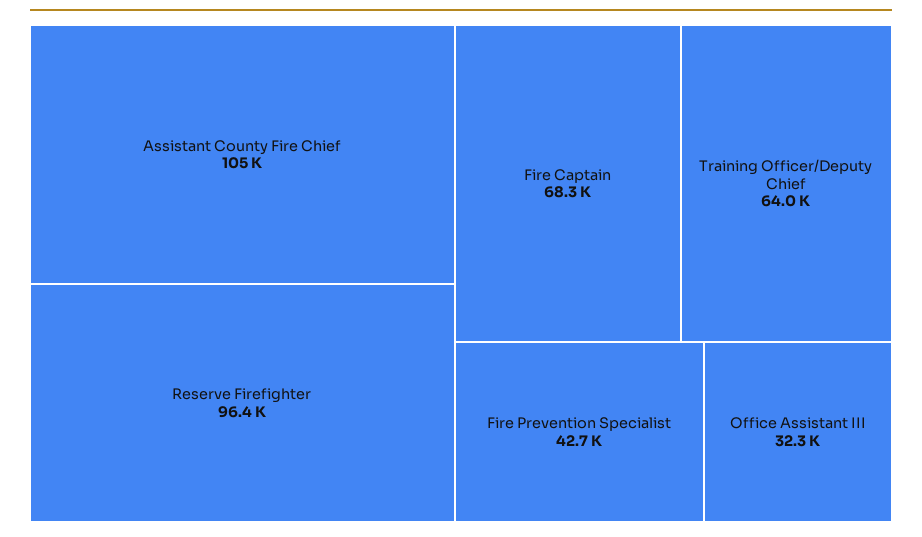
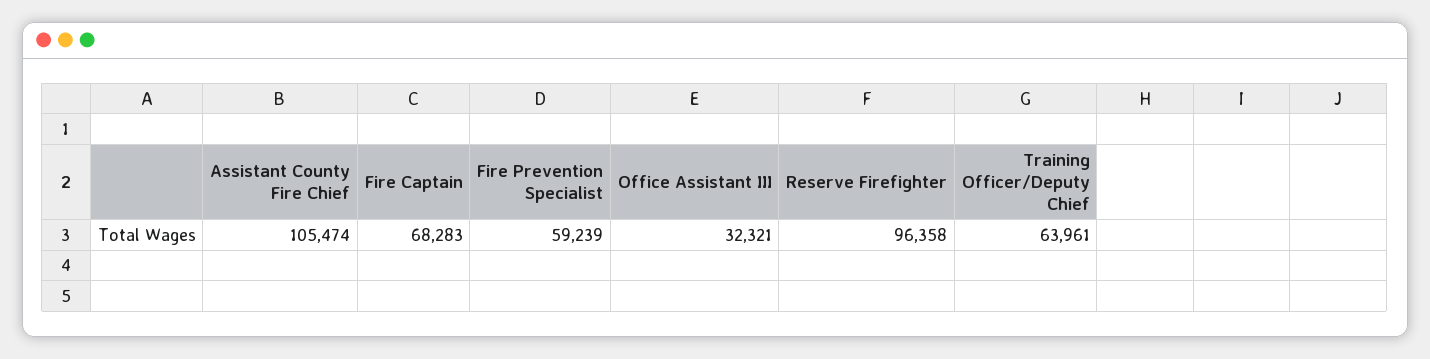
  {
    "Assistant County Fire Chief": 105474,
    "Reserve Firefighter": 96358,
    "Fire Captain": 68283,
    "Training Officer/Deputy Chief": 63961,
-   "Fire Prevention Specialist": 42700,
+   "Fire Prevention Specialist": 59239,
    "Office Assistant III": 32321
  }

